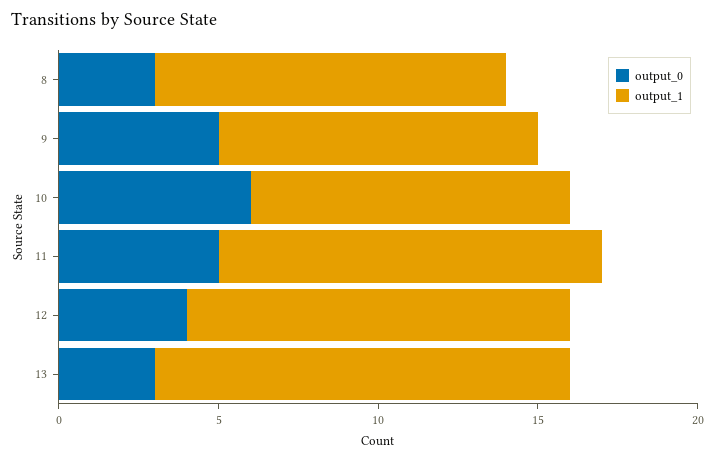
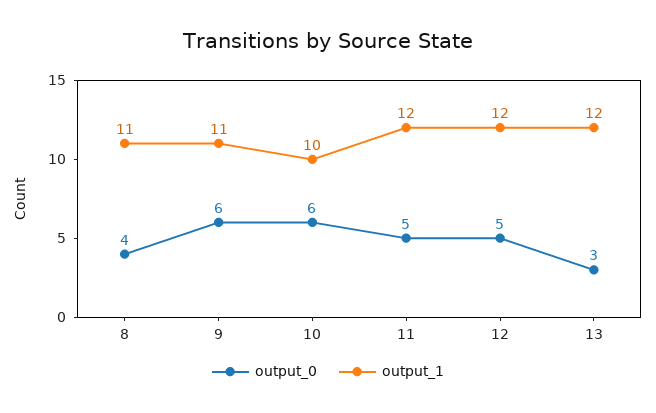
  {
    "output_0": {
-     "8": 3,
+     "8": 4,
-     "9": 5,
+     "9": 6,
      "10": 6,
      "11": 5,
-     "12": 4,
+     "12": 5,
      "13": 3
    },
    "output_1": {
      "8": 11,
-     "9": 10,
+     "9": 11,
      "10": 10,
      "11": 12,
      "12": 12,
-     "13": 13
+     "13": 12
    }
  }

